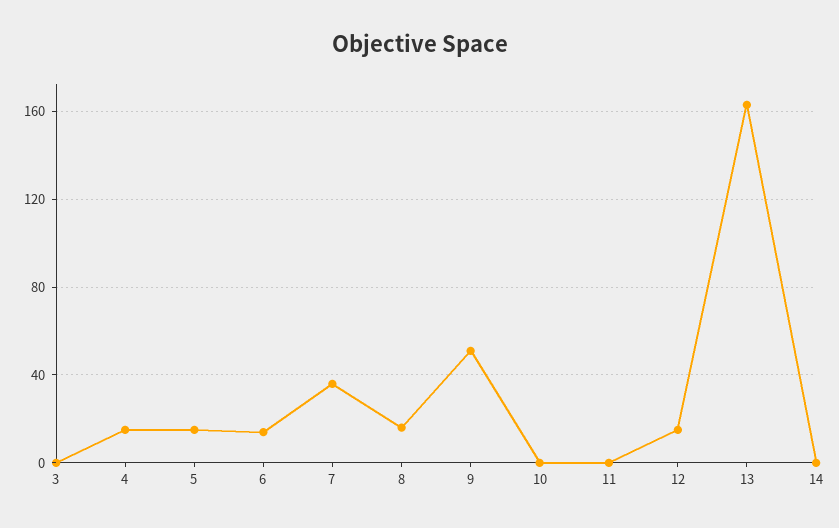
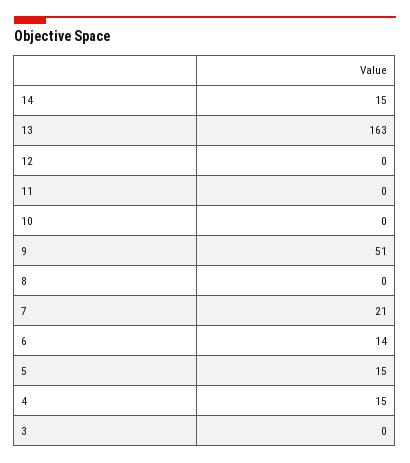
  {
    "3": 0,
    "4": 15,
    "5": 15,
    "6": 14,
-   "7": 35,
+   "7": 21,
-   "8": 15,
+   "8": 0,
    "9": 51,
    "10": 0,
    "11": 0,
-   "12": 15,
+   "12": 0,
    "13": 163,
-   "14": 0
+   "14": 15
  }

